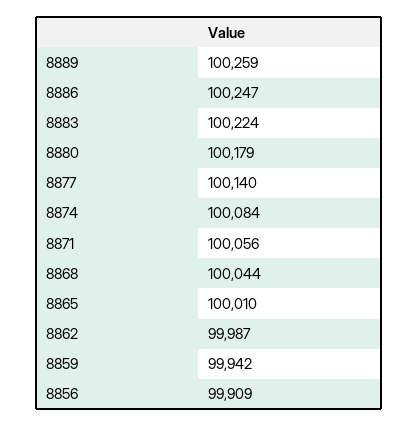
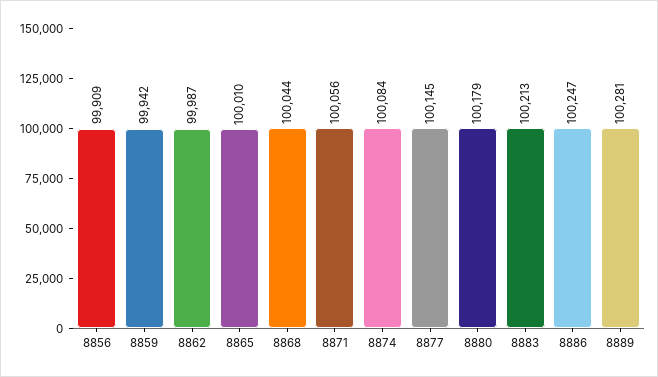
  {
-   "8889": 100259,
+   "8889": 100281,
    "8886": 100247,
-   "8883": 100224,
+   "8883": 100213,
    "8880": 100179,
-   "8877": 100140,
+   "8877": 100145,
    "8874": 100084,
    "8871": 100056,
    "8868": 100044,
    "8865": 100010,
    "8862": 99987,
    "8859": 99942,
    "8856": 99909
  }

